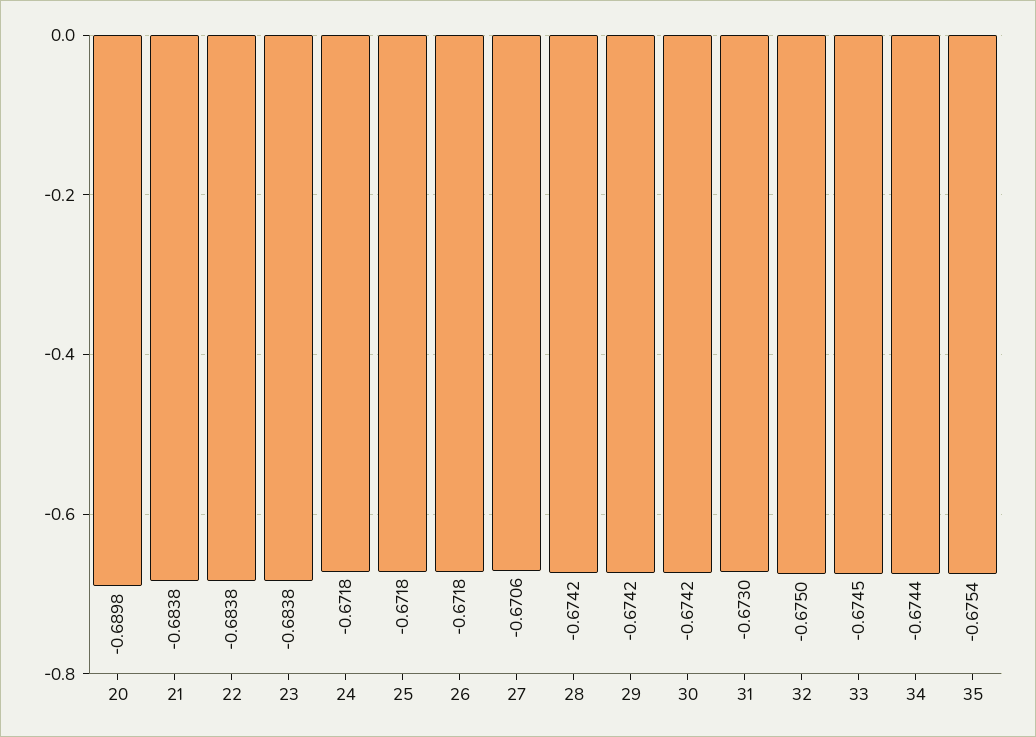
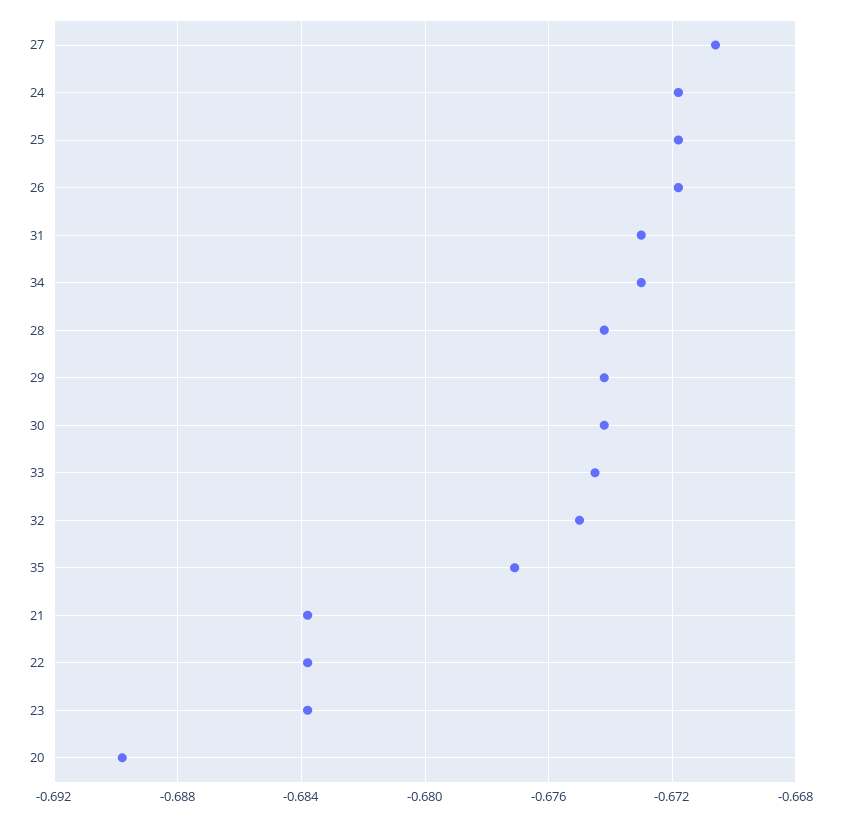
  {
    "20": -0.6898,
    "21": -0.6838,
    "22": -0.6838,
    "23": -0.6838,
    "24": -0.6718,
    "25": -0.6718,
    "26": -0.6718,
    "27": -0.6706,
    "28": -0.6742,
    "29": -0.6742,
    "30": -0.6742,
    "31": -0.673,
    "32": -0.675,
    "33": -0.6745,
-   "34": -0.6744,
+   "34": -0.673,
-   "35": -0.6754
+   "35": -0.677
  }

